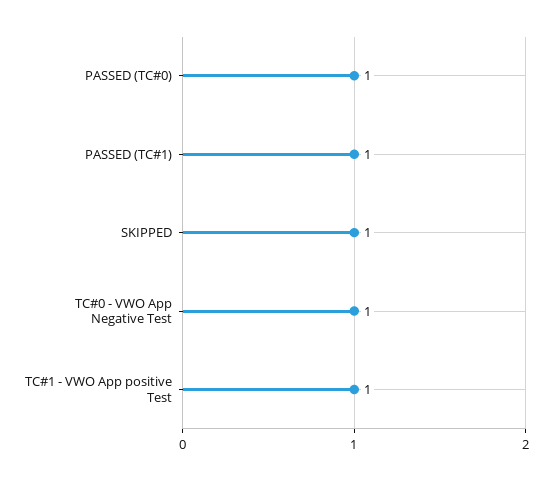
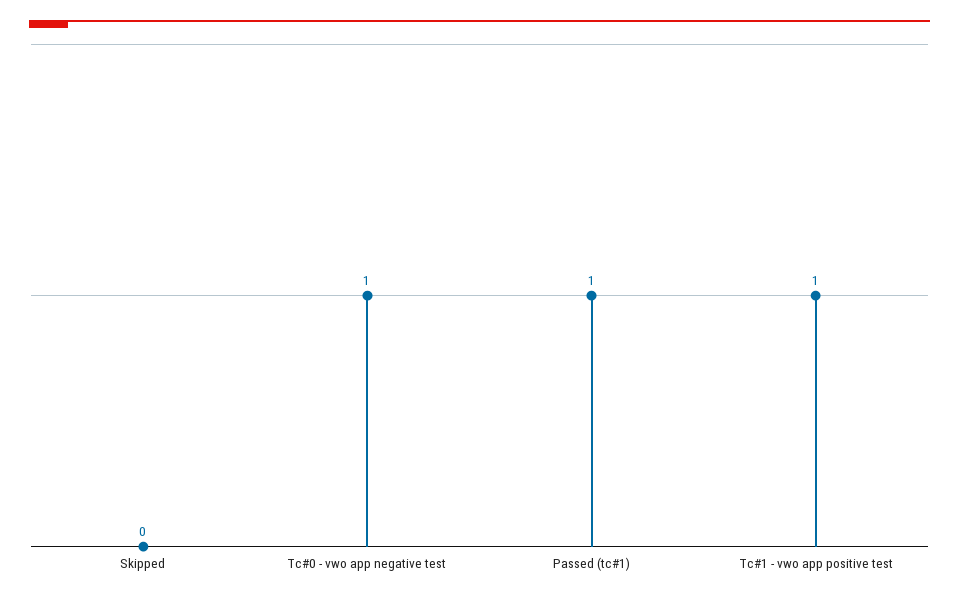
  {
-   "PASSED (TC#0)": 1,
    "PASSED (TC#1)": 1,
-   "SKIPPED": 1,
+   "SKIPPED": 0,
    "TC#0 - VWO App Negative Test": 1,
    "TC#1 - VWO App positive Test": 1
  }

